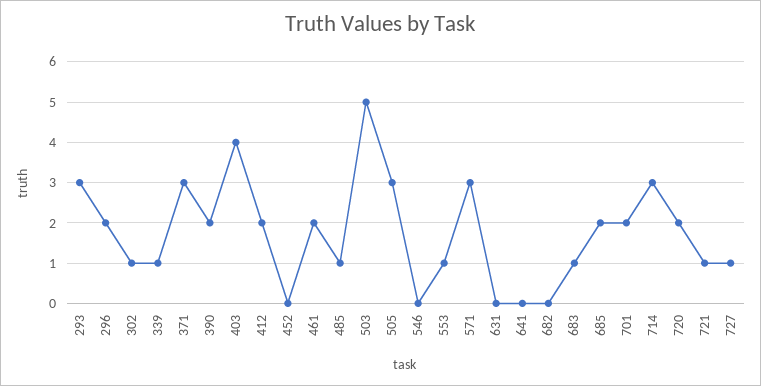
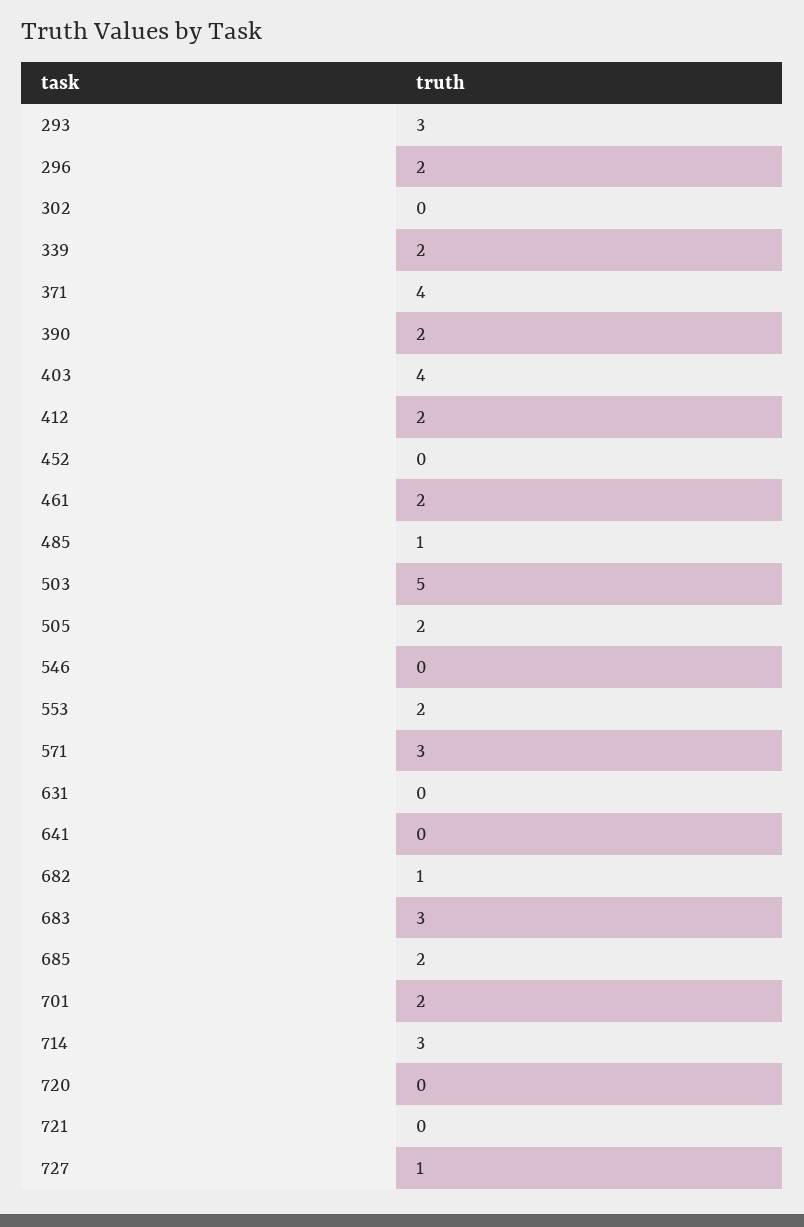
  {
    "293": 3,
    "296": 2,
-   "302": 1,
+   "302": 0,
-   "339": 1,
+   "339": 2,
-   "371": 3,
+   "371": 4,
    "390": 2,
    "403": 4,
    "412": 2,
    "452": 0,
    "461": 2,
    "485": 1,
    "503": 5,
-   "505": 3,
+   "505": 2,
    "546": 0,
-   "553": 1,
+   "553": 2,
    "571": 3,
    "631": 0,
    "641": 0,
-   "682": 0,
+   "682": 1,
-   "683": 1,
+   "683": 3,
    "685": 2,
    "701": 2,
    "714": 3,
-   "720": 2,
+   "720": 0,
-   "721": 1,
+   "721": 0,
    "727": 1
  }

